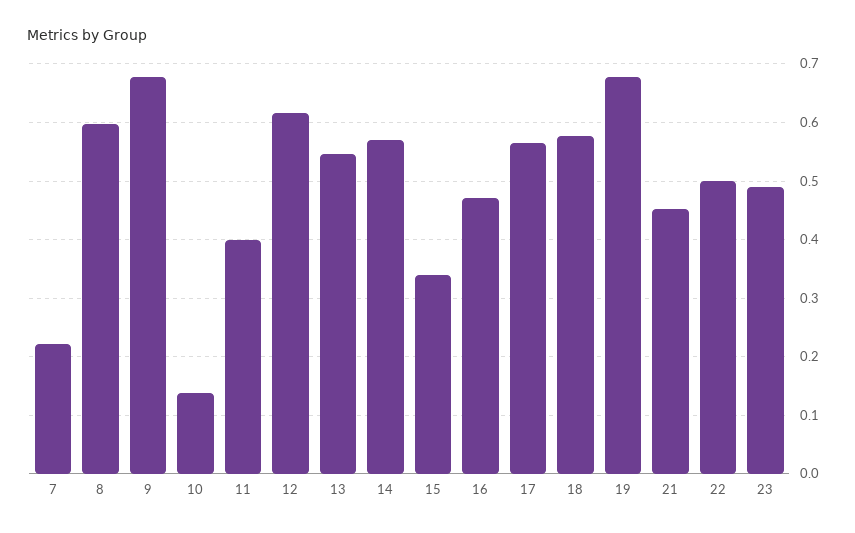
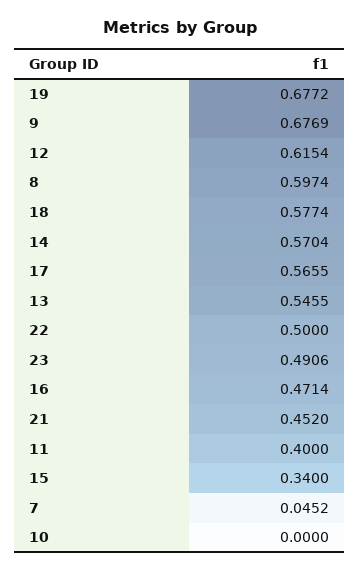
  {
-   "7": 0.22,
+   "7": 0.0452,
    "8": 0.5974,
    "9": 0.6769,
-   "10": 0.14,
+   "10": 0,
    "11": 0.4,
    "12": 0.6154,
    "13": 0.5455,
    "14": 0.5704,
    "15": 0.34,
    "16": 0.4714,
    "17": 0.5655,
    "18": 0.5774,
    "19": 0.6772,
    "21": 0.452,
    "22": 0.5,
    "23": 0.4906
  }

